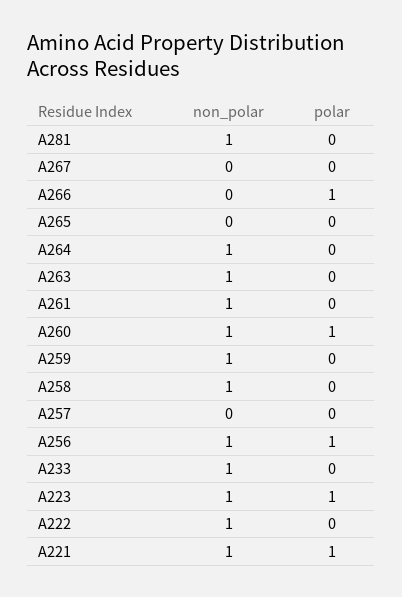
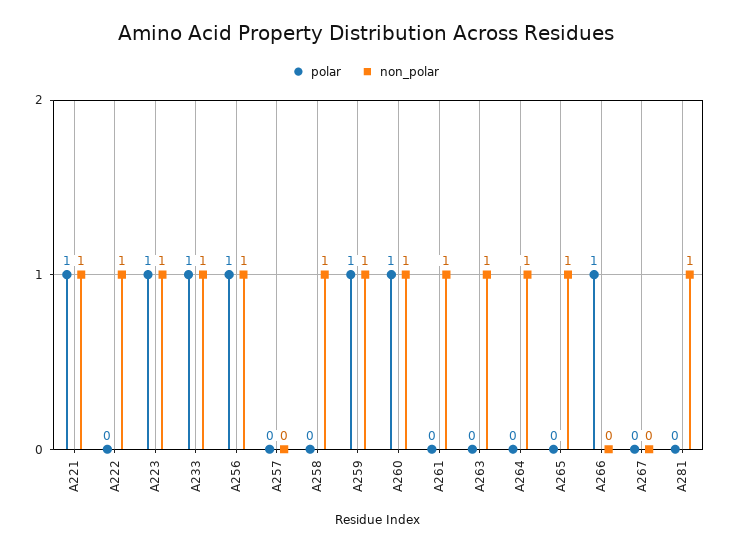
  {
    "non_polar": {
      "A281": 1,
      "A267": 0,
      "A266": 0,
-     "A265": 0,
+     "A265": 1,
      "A264": 1,
      "A263": 1,
      "A261": 1,
      "A260": 1,
      "A259": 1,
      "A258": 1,
      "A257": 0,
      "A256": 1,
      "A233": 1,
      "A223": 1,
      "A222": 1,
      "A221": 1
    },
    "polar": {
      "A281": 0,
      "A267": 0,
      "A266": 1,
      "A265": 0,
      "A264": 0,
      "A263": 0,
      "A261": 0,
      "A260": 1,
-     "A259": 0,
+     "A259": 1,
      "A258": 0,
      "A257": 0,
      "A256": 1,
-     "A233": 0,
+     "A233": 1,
      "A223": 1,
      "A222": 0,
      "A221": 1
    }
  }

